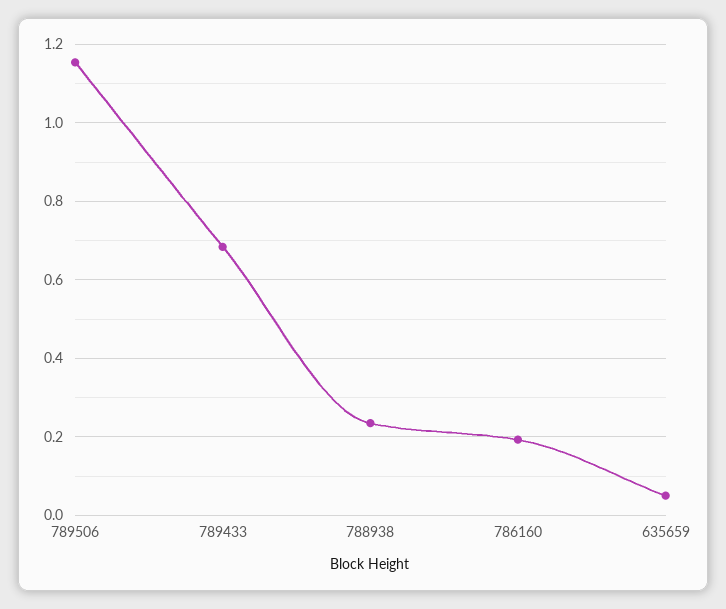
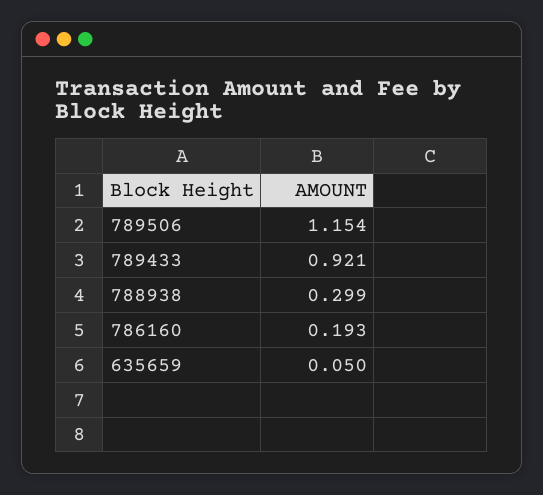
  {
    "789506": 1.154,
-   "789433": 0.68,
+   "789433": 0.921,
-   "788938": 0.24,
+   "788938": 0.299,
    "786160": 0.193,
    "635659": 0.05
  }

